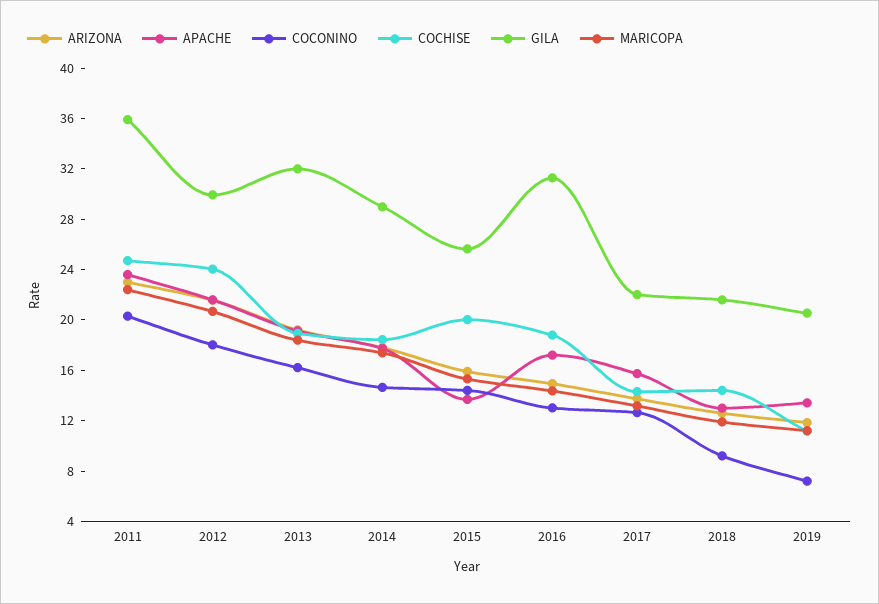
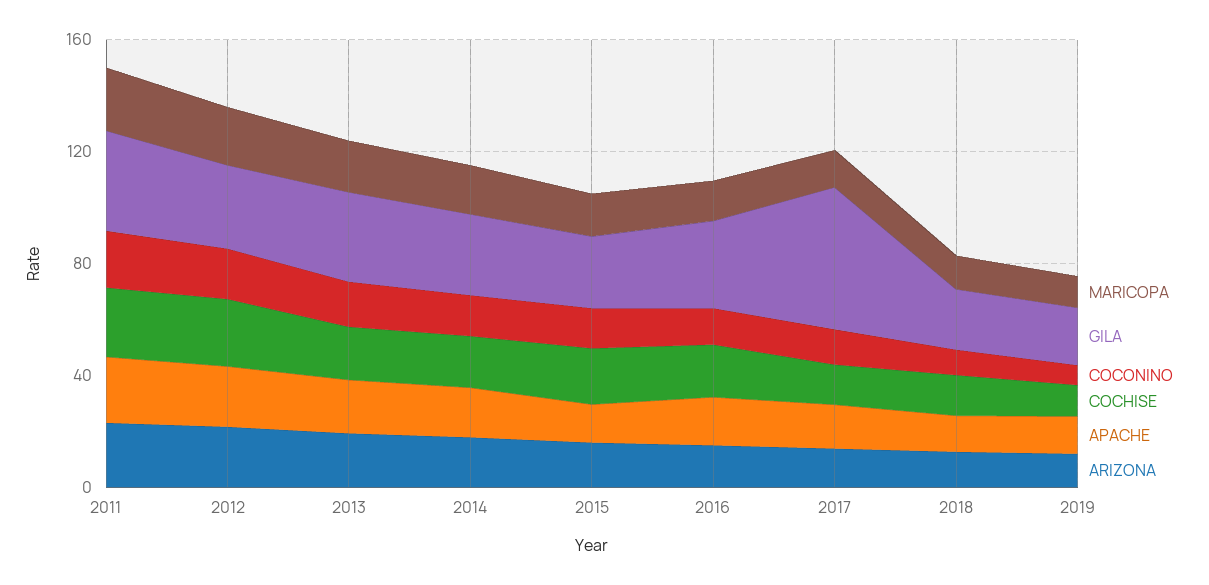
  {
    "ARIZONA": {
      "2011": 23,
      "2012": 22,
      "2013": 19,
      "2014": 18,
      "2015": 16,
      "2016": 15,
      "2017": 14,
      "2018": 13,
      "2019": 12
    },
    "APACHE": {
      "2011": 24,
      "2012": 22,
      "2013": 19,
      "2014": 18,
      "2015": 14,
      "2016": 17,
      "2017": 16,
      "2018": 13,
      "2019": 13
    },
    "COCONINO": {
      "2011": 20,
      "2012": 18,
      "2013": 16,
      "2014": 15,
      "2015": 14,
      "2016": 13,
      "2017": 13,
      "2018": 9,
      "2019": 7
    },
    "COCHISE": {
      "2011": 25,
      "2012": 24,
      "2013": 19,
      "2014": 18,
      "2015": 20,
      "2016": 19,
      "2017": 14,
      "2018": 14,
      "2019": 11
    },
    "GILA": {
      "2011": 36,
      "2012": 30,
      "2013": 32,
      "2014": 29,
      "2015": 26,
      "2016": 31,
-     "2017": 22,
+     "2017": 50,
      "2018": 22,
      "2019": 21
    },
    "MARICOPA": {
      "2011": 22,
      "2012": 21,
      "2013": 18,
      "2014": 17,
      "2015": 15,
      "2016": 14,
      "2017": 13,
      "2018": 12,
      "2019": 11
    }
  }

